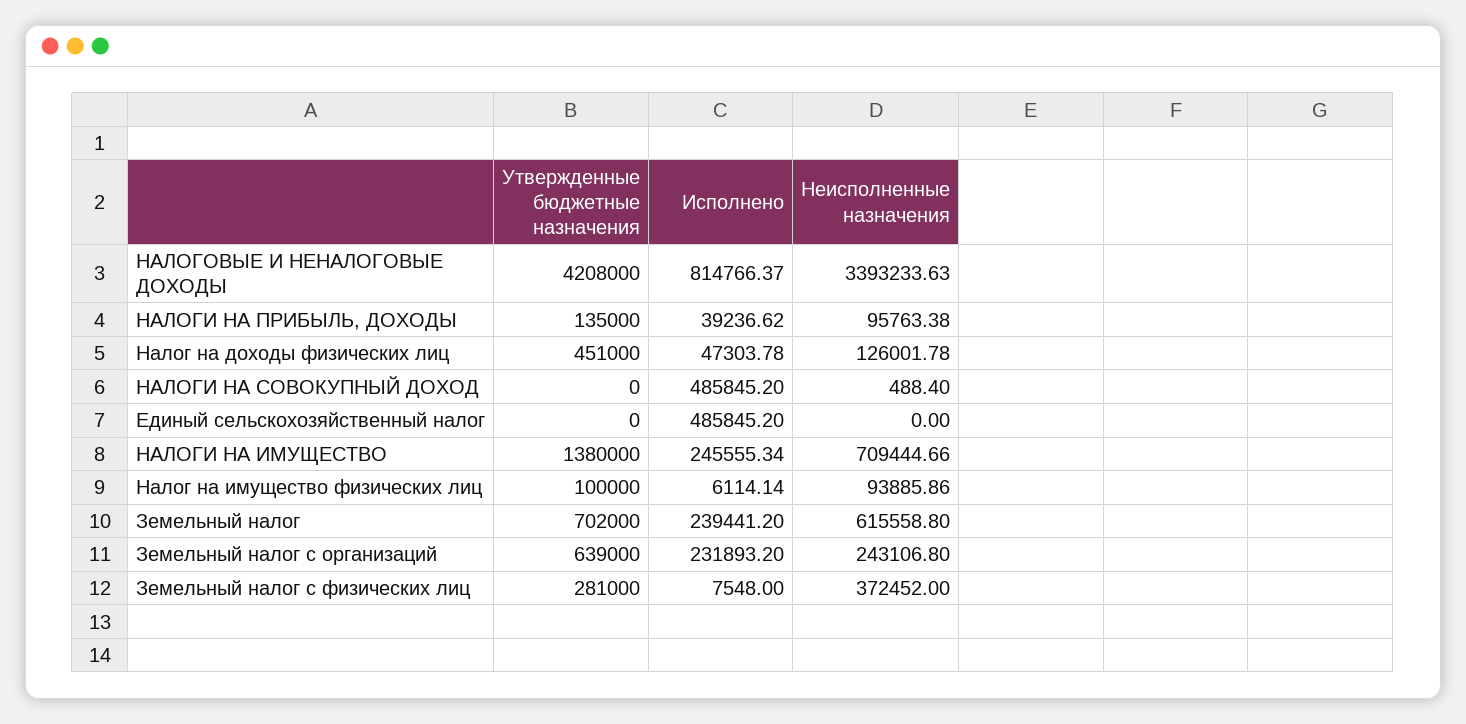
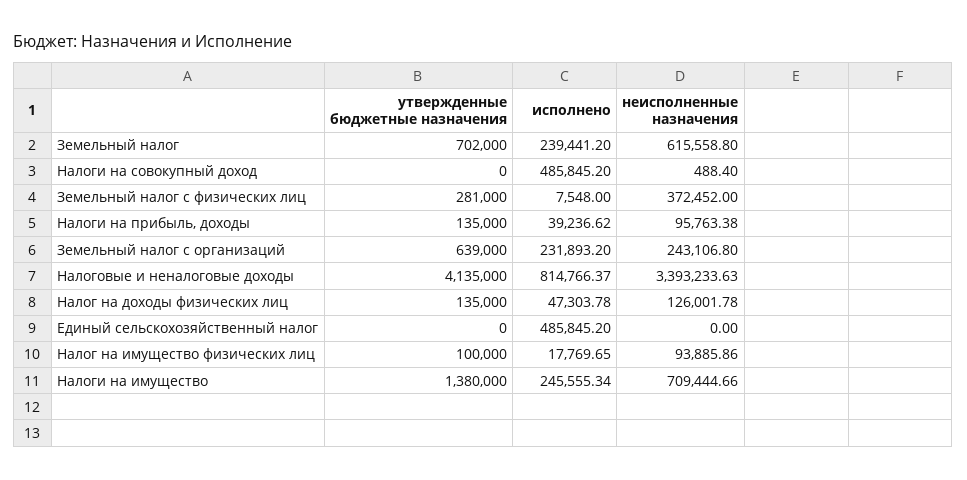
  {
    "Утвержденные бюджетные назначения": {
-     "НАЛОГОВЫЕ И НЕНАЛОГОВЫЕ ДОХОДЫ": 4208000,
+     "НАЛОГОВЫЕ И НЕНАЛОГОВЫЕ ДОХОДЫ": 4135000,
      "НАЛОГИ НА ПРИБЫЛЬ, ДОХОДЫ": 135000,
-     "Налог на доходы физических лиц": 451000,
+     "Налог на доходы физических лиц": 135000,
      "НАЛОГИ НА СОВОКУПНЫЙ ДОХОД": 0,
      "Единый сельскохозяйственный налог": 0,
      "НАЛОГИ НА ИМУЩЕСТВО": 1380000,
      "Налог на имущество физических лиц": 100000,
      "Земельный налог": 702000,
      "Земельный налог с организаций": 639000,
      "Земельный налог с физических лиц": 281000
    },
    "Исполнено": {
      "НАЛОГОВЫЕ И НЕНАЛОГОВЫЕ ДОХОДЫ": 814766.37,
      "НАЛОГИ НА ПРИБЫЛЬ, ДОХОДЫ": 39236.62,
      "Налог на доходы физических лиц": 47303.78,
      "НАЛОГИ НА СОВОКУПНЫЙ ДОХОД": 485845.2,
      "Единый сельскохозяйственный налог": 485845.2,
      "НАЛОГИ НА ИМУЩЕСТВО": 245555.34,
-     "Налог на имущество физических лиц": 6114.14,
+     "Налог на имущество физических лиц": 17769.65,
      "Земельный налог": 239441.2,
      "Земельный налог с организаций": 231893.2,
      "Земельный налог с физических лиц": 7548
    },
    "Неисполненные назначения": {
      "НАЛОГОВЫЕ И НЕНАЛОГОВЫЕ ДОХОДЫ": 3393233.63,
      "НАЛОГИ НА ПРИБЫЛЬ, ДОХОДЫ": 95763.38,
      "Налог на доходы физических лиц": 126001.78,
      "НАЛОГИ НА СОВОКУПНЫЙ ДОХОД": 488.4,
      "Единый сельскохозяйственный налог": 0,
      "НАЛОГИ НА ИМУЩЕСТВО": 709444.66,
      "Налог на имущество физических лиц": 93885.86,
      "Земельный налог": 615558.8,
      "Земельный налог с организаций": 243106.8,
      "Земельный налог с физических лиц": 372452
    }
  }

